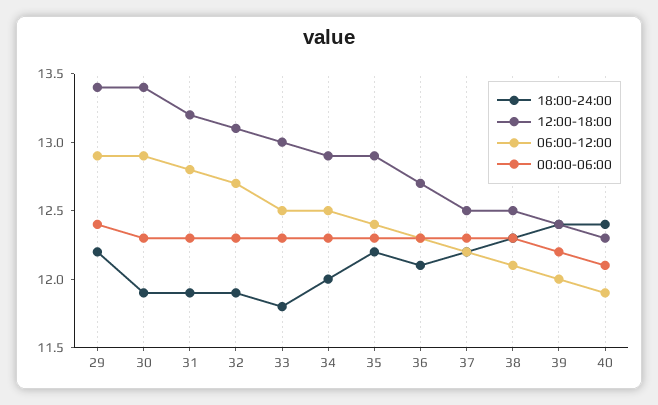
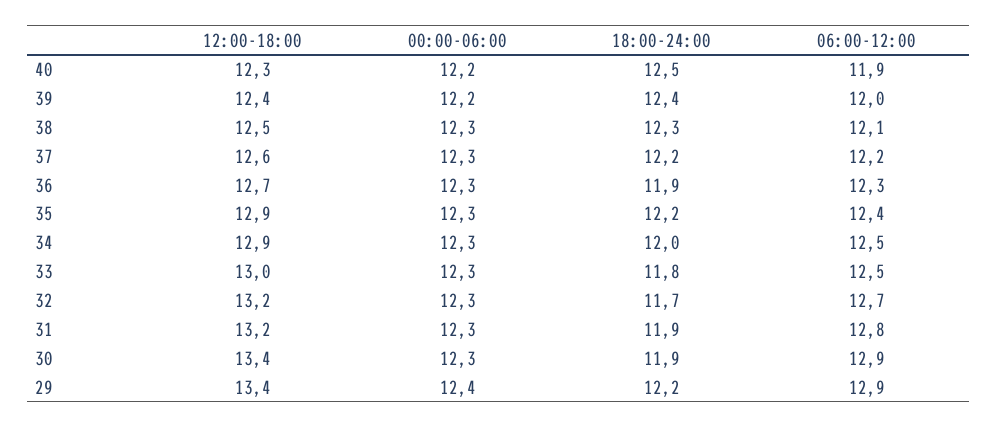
  {
    "18:00-24:00": {
      "29": 12.2,
      "30": 11.9,
      "31": 11.9,
-     "32": 11.9,
+     "32": 11.7,
      "33": 11.8,
      "34": 12,
      "35": 12.2,
-     "36": 12.1,
+     "36": 11.9,
      "37": 12.2,
      "38": 12.3,
      "39": 12.4,
-     "40": 12.4
+     "40": 12.5
    },
    "12:00-18:00": {
      "29": 13.4,
      "30": 13.4,
      "31": 13.2,
-     "32": 13.1,
+     "32": 13.2,
      "33": 13,
      "34": 12.9,
      "35": 12.9,
      "36": 12.7,
-     "37": 12.5,
+     "37": 12.6,
      "38": 12.5,
      "39": 12.4,
      "40": 12.3
    },
    "06:00-12:00": {
      "29": 12.9,
      "30": 12.9,
      "31": 12.8,
      "32": 12.7,
      "33": 12.5,
      "34": 12.5,
      "35": 12.4,
      "36": 12.3,
      "37": 12.2,
      "38": 12.1,
      "39": 12,
      "40": 11.9
    },
    "00:00-06:00": {
      "29": 12.4,
      "30": 12.3,
      "31": 12.3,
      "32": 12.3,
      "33": 12.3,
      "34": 12.3,
      "35": 12.3,
      "36": 12.3,
      "37": 12.3,
      "38": 12.3,
      "39": 12.2,
-     "40": 12.1
+     "40": 12.2
    }
  }

